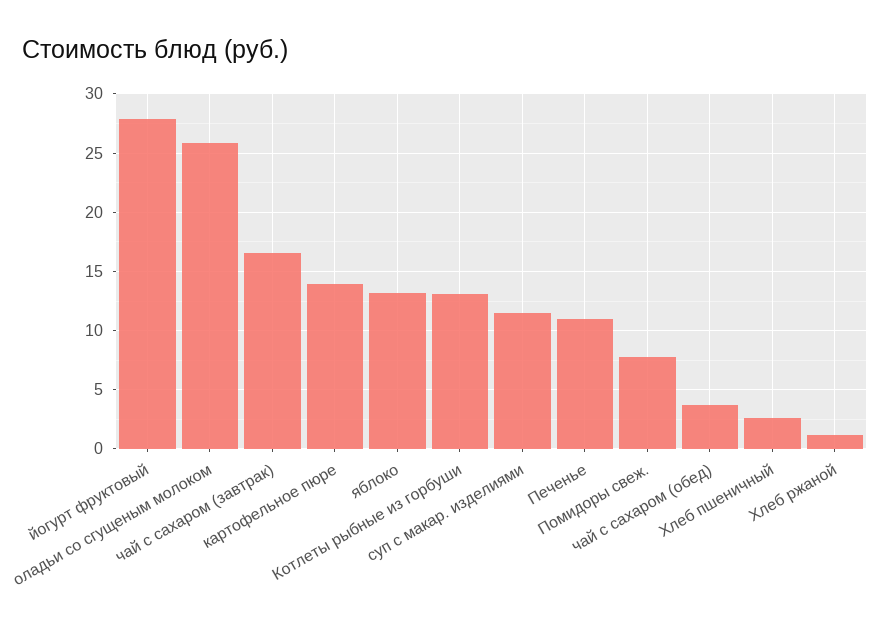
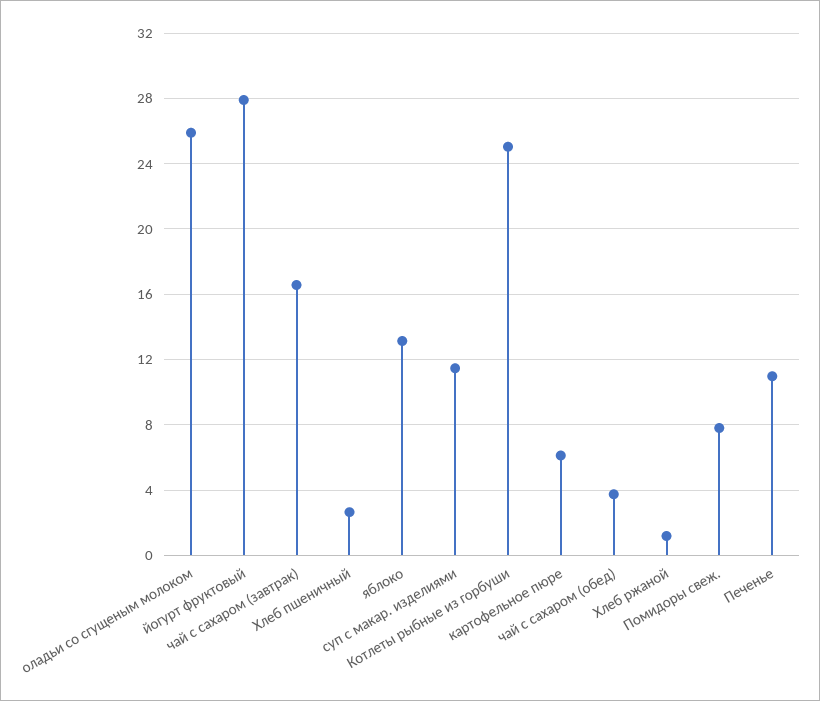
  {
    "йогурт фруктовый": 28,
    "оладьи со сгущеным молоком": 26,
    "чай с сахаром (завтрак)": 16.5,
-   "картофельное пюре": 14,
+   "картофельное пюре": 6,
    "яблоко": 13,
-   "Котлеты рыбные из горбуши": 13,
+   "Котлеты рыбные из горбуши": 25,
    "суп с макар. изделиями": 11.5,
    "Печенье": 11,
    "Помидоры свеж.": 8,
    "чай с сахаром (обед)": 4,
    "Хлеб пшеничный": 2.5,
    "Хлеб ржаной": 1
  }

